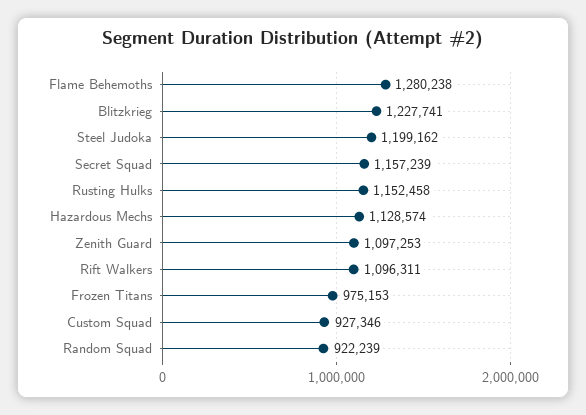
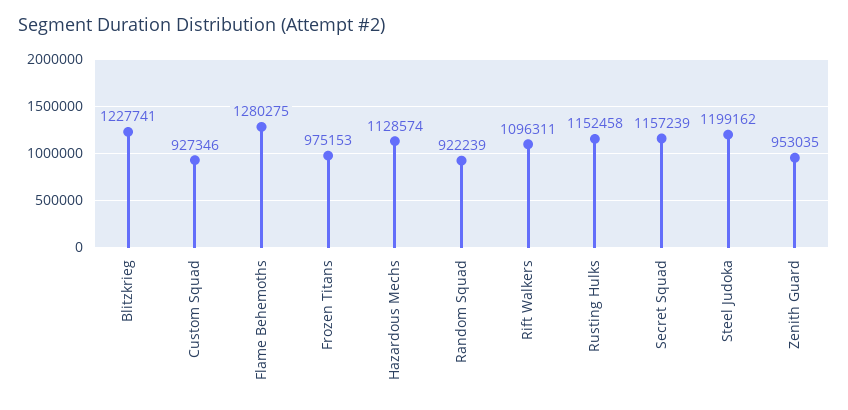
  {
-   "Flame Behemoths": 1280238,
+   "Flame Behemoths": 1280275,
    "Blitzkrieg": 1227741,
    "Steel Judoka": 1199162,
    "Secret Squad": 1157239,
    "Rusting Hulks": 1152458,
    "Hazardous Mechs": 1128574,
-   "Zenith Guard": 1097253,
+   "Zenith Guard": 953035,
    "Rift Walkers": 1096311,
    "Frozen Titans": 975153,
    "Custom Squad": 927346,
    "Random Squad": 922239
  }

